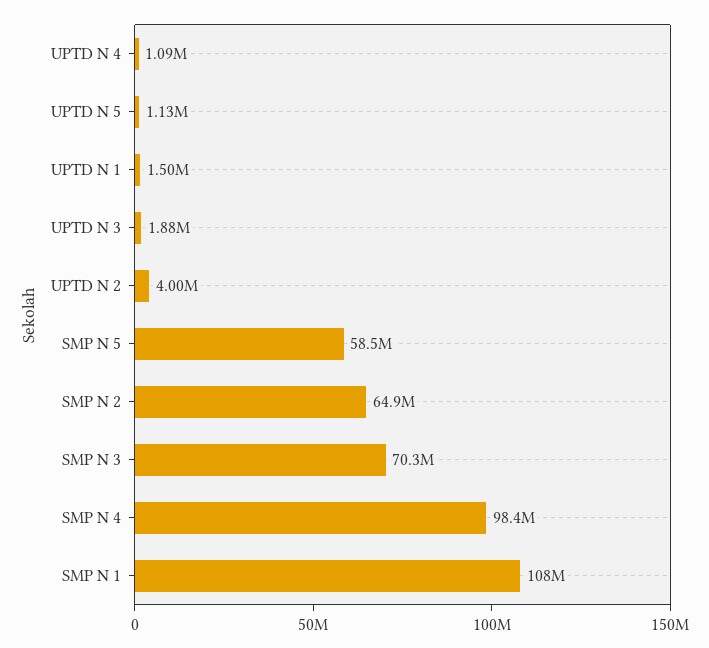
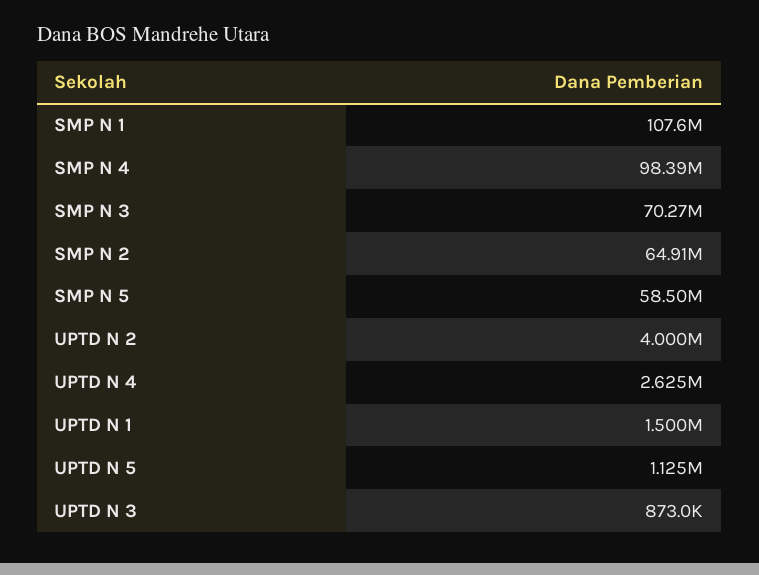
  {
-   "UPTD N 4": 1090000,
+   "UPTD N 4": 2625000,
    "UPTD N 5": 1125000,
    "UPTD N 1": 1500000,
-   "UPTD N 3": 1880000,
+   "UPTD N 3": 873000,
    "UPTD N 2": 4000000,
    "SMP N 5": 58500000,
    "SMP N 2": 64910000,
    "SMP N 3": 70270000,
    "SMP N 4": 98390000,
    "SMP N 1": 107600000
  }

